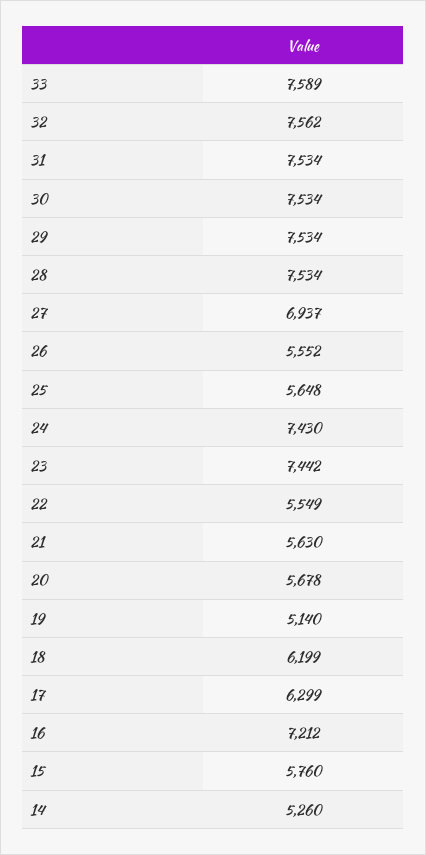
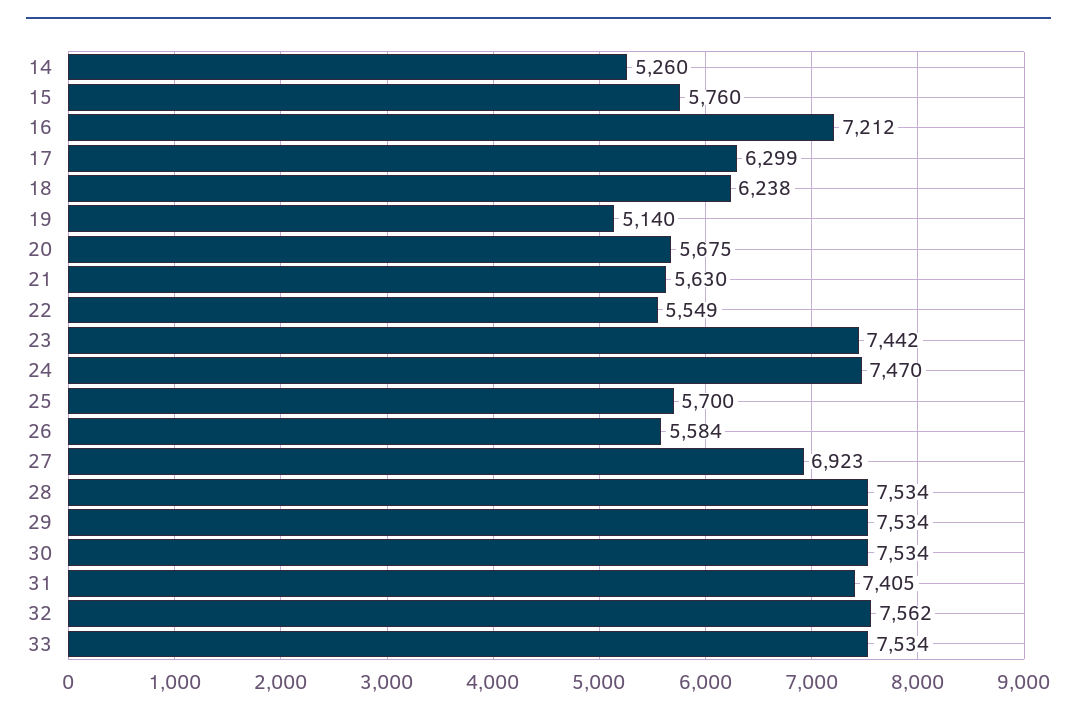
  {
-   "33": 7589,
+   "33": 7534,
    "32": 7562,
-   "31": 7534,
+   "31": 7405,
    "30": 7534,
    "29": 7534,
    "28": 7534,
-   "27": 6937,
+   "27": 6923,
-   "26": 5552,
+   "26": 5584,
-   "25": 5648,
+   "25": 5700,
-   "24": 7430,
+   "24": 7470,
    "23": 7442,
    "22": 5549,
    "21": 5630,
-   "20": 5678,
+   "20": 5675,
    "19": 5140,
-   "18": 6199,
+   "18": 6238,
    "17": 6299,
    "16": 7212,
    "15": 5760,
    "14": 5260
  }

